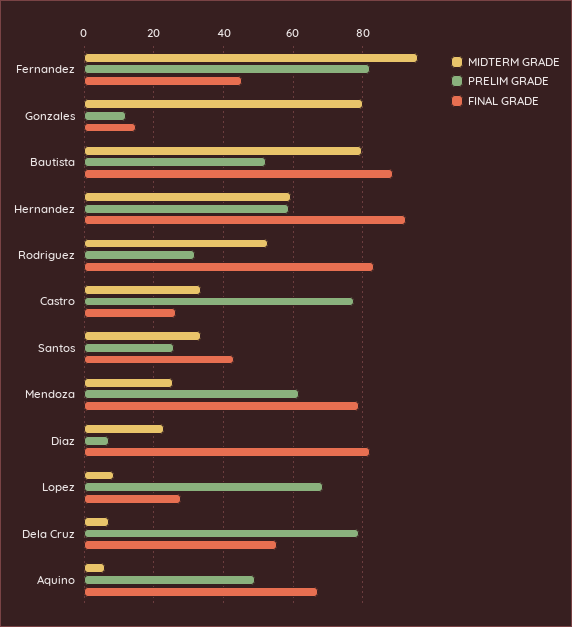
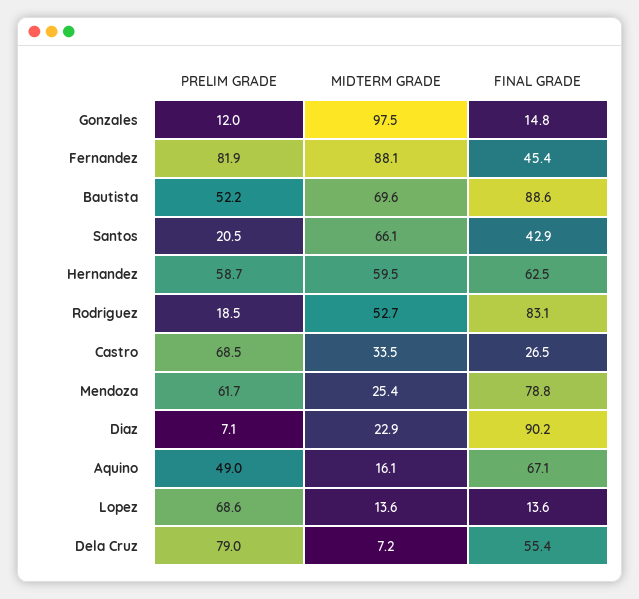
  {
    "MIDTERM GRADE": {
-     "Fernandez": 96,
+     "Fernandez": 88.1,
-     "Gonzales": 80,
+     "Gonzales": 97.5,
-     "Bautista": 80,
+     "Bautista": 69.6,
      "Hernandez": 59.5,
      "Rodriguez": 52.7,
      "Castro": 33.5,
-     "Santos": 34,
+     "Santos": 66.1,
      "Mendoza": 25.4,
      "Diaz": 22.9,
-     "Lopez": 8,
+     "Lopez": 13.6,
      "Dela Cruz": 7.2,
-     "Aquino": 6
+     "Aquino": 16.1
    },
    "PRELIM GRADE": {
      "Fernandez": 81.9,
      "Gonzales": 12,
      "Bautista": 52.2,
      "Hernandez": 58.7,
-     "Rodriguez": 32,
+     "Rodriguez": 18.5,
-     "Castro": 78,
+     "Castro": 68.5,
-     "Santos": 26,
+     "Santos": 20.5,
      "Mendoza": 61.7,
      "Diaz": 7.1,
      "Lopez": 68.6,
      "Dela Cruz": 79,
      "Aquino": 49
    },
    "FINAL GRADE": {
      "Fernandez": 45.4,
      "Gonzales": 14.8,
      "Bautista": 88.6,
-     "Hernandez": 92,
+     "Hernandez": 62.5,
      "Rodriguez": 83.1,
      "Castro": 26.5,
      "Santos": 42.9,
      "Mendoza": 78.8,
-     "Diaz": 82,
+     "Diaz": 90.2,
-     "Lopez": 28,
+     "Lopez": 13.6,
      "Dela Cruz": 55.4,
      "Aquino": 67.1
    }
  }

